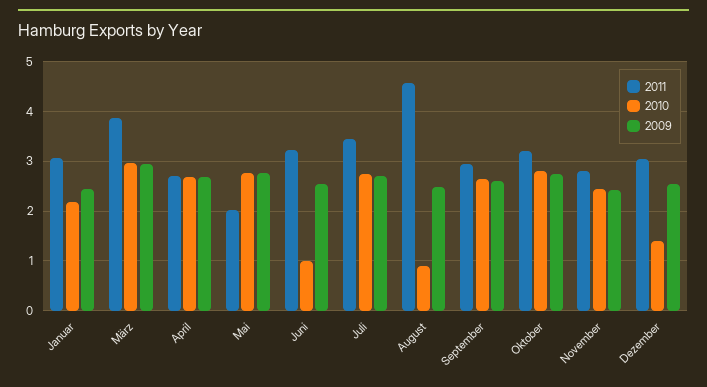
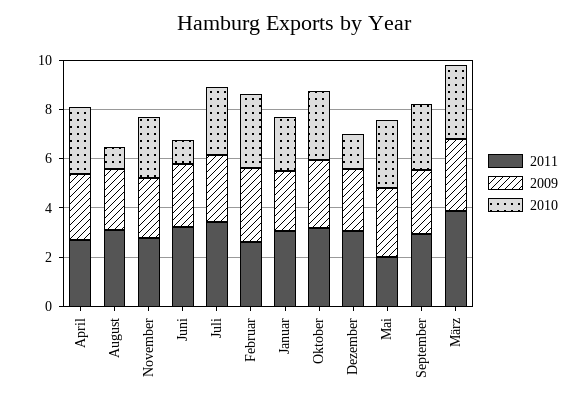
  {
    "2011": {
      "Januar": 3,
      "März": 3.8,
      "April": 2.8,
      "Mai": 2,
      "Juni": 3.2,
      "Juli": 3.4,
-     "August": 4.6,
+     "August": 3,
      "September": 3,
      "Oktober": 3.2,
      "November": 2.8,
-     "Dezember": 3
+     "Dezember": 3,
+     "Februar": 2.5
    },
    "2010": {
      "Januar": 2.2,
      "März": 3,
      "April": 2.6,
      "Mai": 2.8,
      "Juni": 1,
      "Juli": 2.8,
      "August": 1,
      "September": 2.6,
      "Oktober": 2.8,
      "November": 2.4,
-     "Dezember": 1.4
+     "Dezember": 1.4,
+     "Februar": 3
    },
    "2009": {
      "Januar": 2.4,
      "März": 3,
      "April": 2.6,
      "Mai": 2.8,
      "Juni": 2.6,
      "Juli": 2.8,
      "August": 2.4,
      "September": 2.6,
      "Oktober": 2.8,
      "November": 2.4,
-     "Dezember": 2.6
+     "Dezember": 2.6,
+     "Februar": 3
    }
  }

